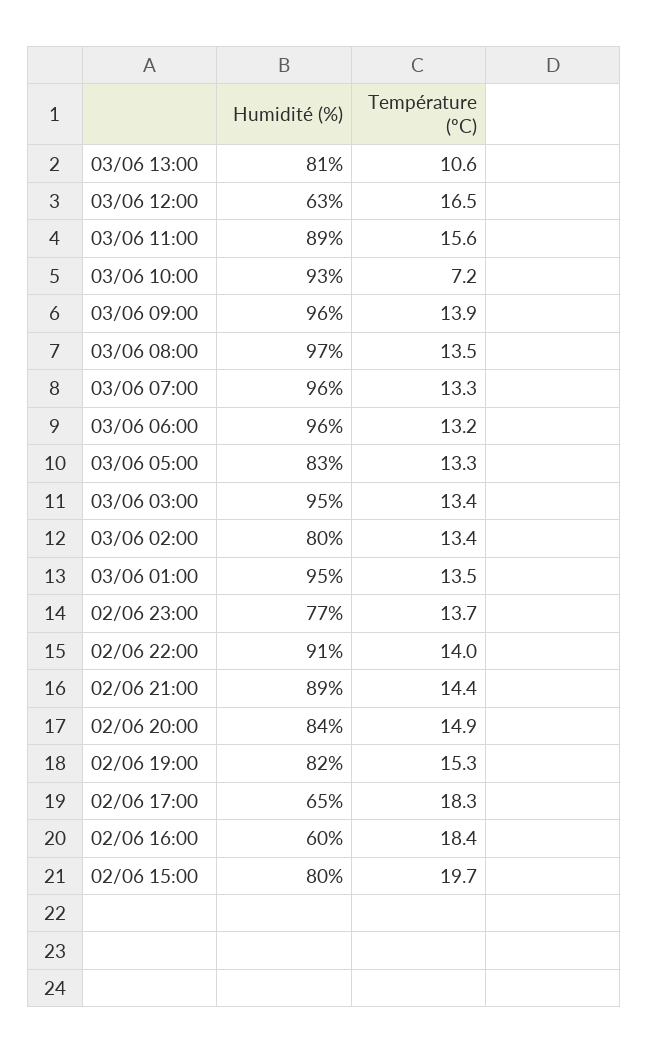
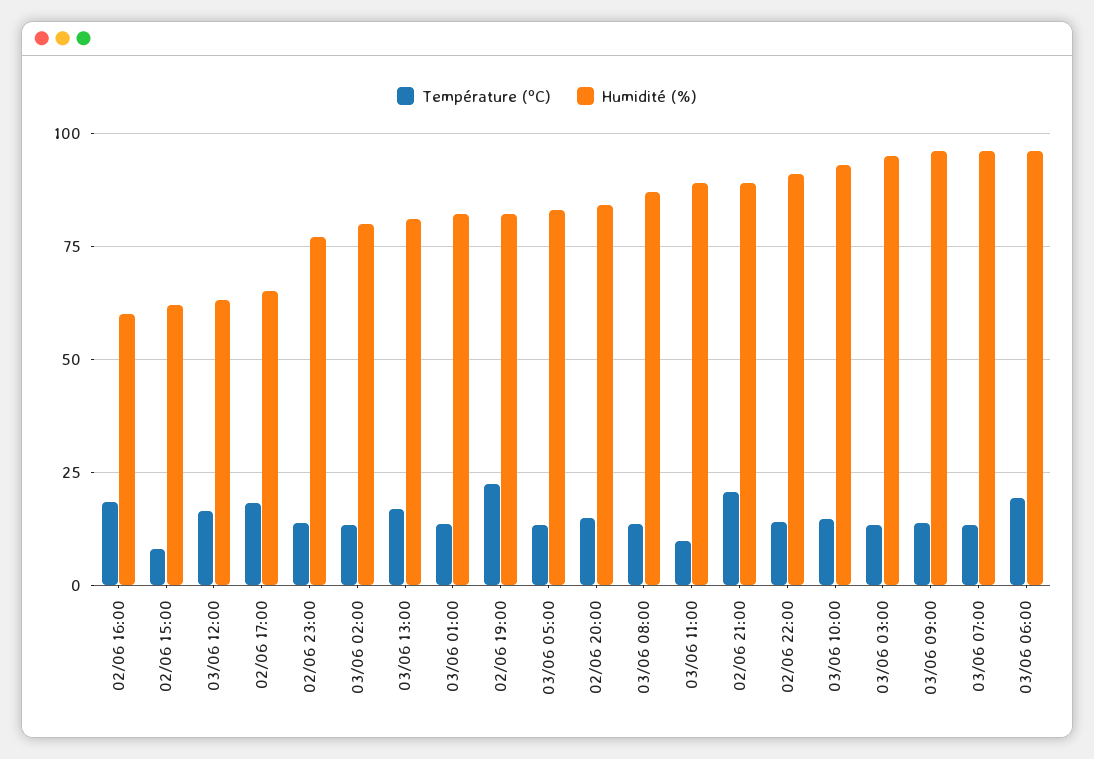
  {
    "Humidité (%)": {
      "03/06 13:00": 81,
      "03/06 12:00": 63,
      "03/06 11:00": 89,
      "03/06 10:00": 93,
      "03/06 09:00": 96,
-     "03/06 08:00": 97,
+     "03/06 08:00": 87.5,
      "03/06 07:00": 96,
      "03/06 06:00": 96,
      "03/06 05:00": 83,
      "03/06 03:00": 95,
      "03/06 02:00": 80,
-     "03/06 01:00": 95,
+     "03/06 01:00": 82.5,
      "02/06 23:00": 77,
      "02/06 22:00": 91,
      "02/06 21:00": 89,
      "02/06 20:00": 84,
      "02/06 19:00": 82,
      "02/06 17:00": 65,
      "02/06 16:00": 60,
-     "02/06 15:00": 80
+     "02/06 15:00": 62.5
    },
    "Température (ºC)": {
-     "03/06 13:00": 10.6,
+     "03/06 13:00": 17.5,
      "03/06 12:00": 16.5,
-     "03/06 11:00": 15.6,
+     "03/06 11:00": 10,
-     "03/06 10:00": 7.2,
+     "03/06 10:00": 15,
      "03/06 09:00": 13.9,
      "03/06 08:00": 13.5,
      "03/06 07:00": 13.3,
-     "03/06 06:00": 13.2,
+     "03/06 06:00": 20,
      "03/06 05:00": 13.3,
      "03/06 03:00": 13.4,
      "03/06 02:00": 13.4,
      "03/06 01:00": 13.5,
      "02/06 23:00": 13.7,
      "02/06 22:00": 14,
-     "02/06 21:00": 14.4,
+     "02/06 21:00": 20,
      "02/06 20:00": 14.9,
-     "02/06 19:00": 15.3,
+     "02/06 19:00": 22.5,
      "02/06 17:00": 18.3,
      "02/06 16:00": 18.4,
-     "02/06 15:00": 19.7
+     "02/06 15:00": 7.5
    }
  }

